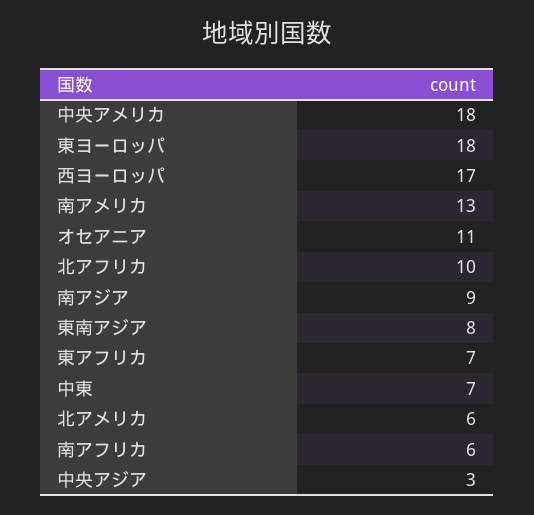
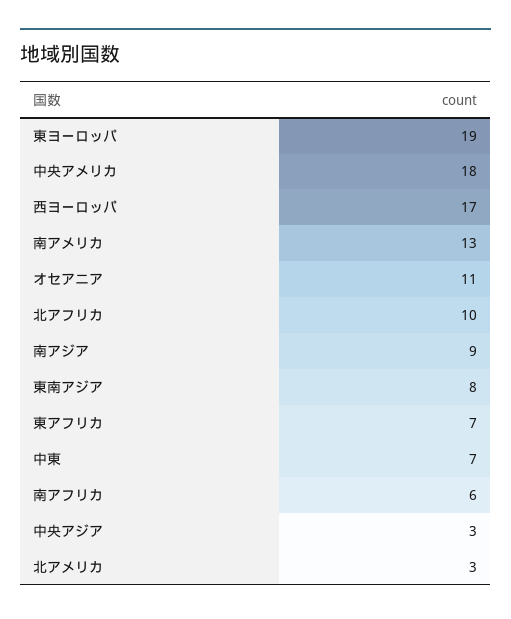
  {
    "中央アメリカ": 18,
-   "東ヨーロッパ": 18,
+   "東ヨーロッパ": 19,
    "西ヨーロッパ": 17,
    "南アメリカ": 13,
    "オセアニア": 11,
    "北アフリカ": 10,
    "南アジア": 9,
    "東南アジア": 8,
    "東アフリカ": 7,
    "中東": 7,
-   "北アメリカ": 6,
+   "北アメリカ": 3,
    "南アフリカ": 6,
    "中央アジア": 3
  }

